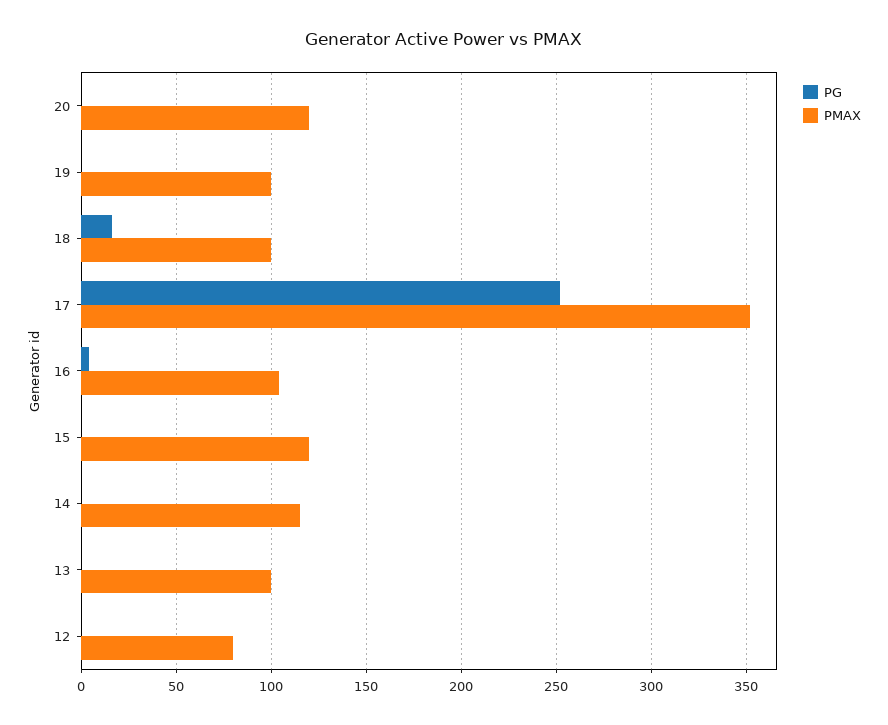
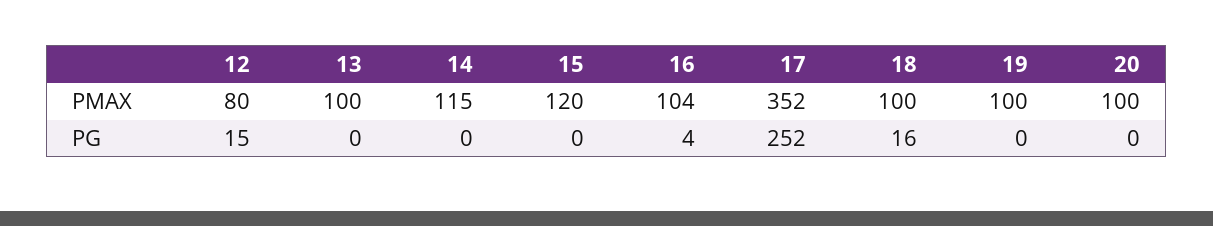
  {
    "PG": {
      "20": 0,
      "19": 0,
      "18": 16,
      "17": 252,
      "16": 4,
      "15": 0,
      "14": 0,
      "13": 0,
-     "12": 0
+     "12": 15
    },
    "PMAX": {
-     "20": 120,
+     "20": 100,
      "19": 100,
      "18": 100,
      "17": 352,
      "16": 104,
      "15": 120,
      "14": 115,
      "13": 100,
      "12": 80
    }
  }

